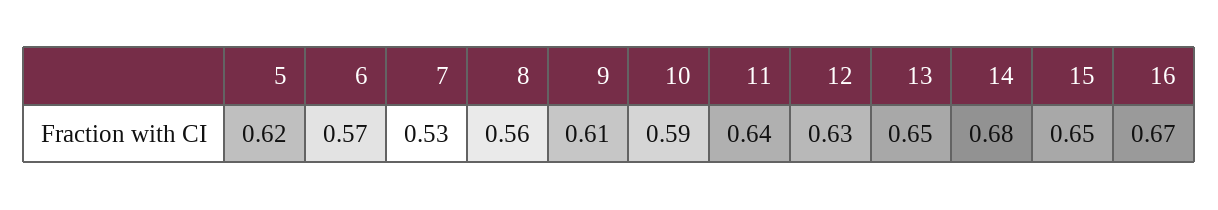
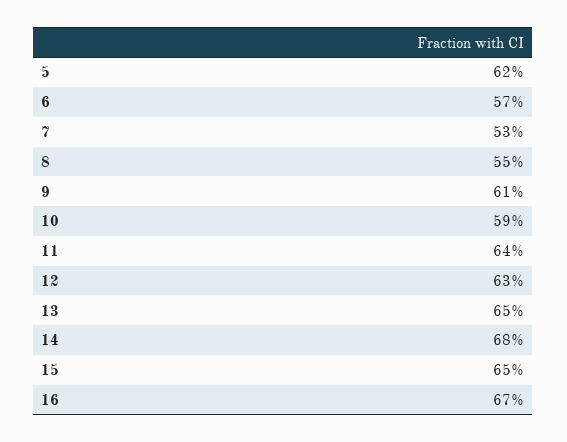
  {
    "5": 0.62,
    "6": 0.57,
    "7": 0.53,
-   "8": 0.56,
+   "8": 0.55,
    "9": 0.61,
    "10": 0.59,
    "11": 0.64,
    "12": 0.63,
    "13": 0.65,
    "14": 0.68,
    "15": 0.65,
    "16": 0.67
  }

